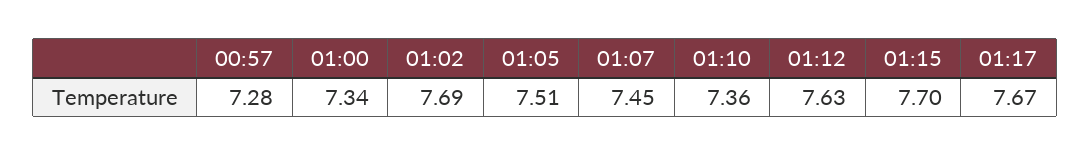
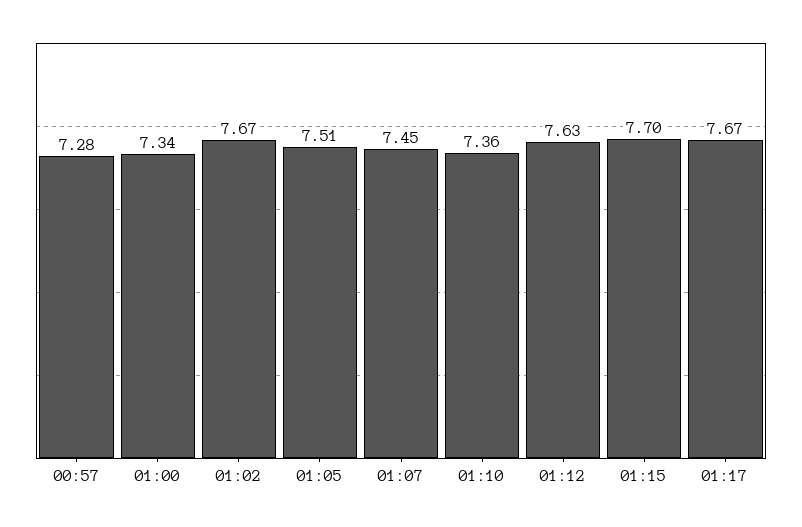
  {
    "00:57": 7.28,
    "01:00": 7.34,
-   "01:02": 7.69,
+   "01:02": 7.67,
    "01:05": 7.51,
    "01:07": 7.45,
    "01:10": 7.36,
    "01:12": 7.63,
    "01:15": 7.7,
    "01:17": 7.67
  }

